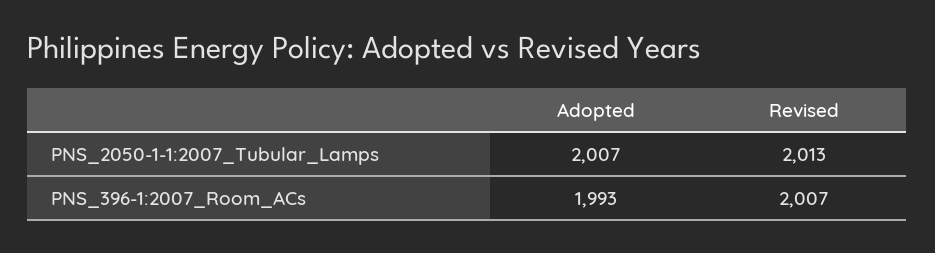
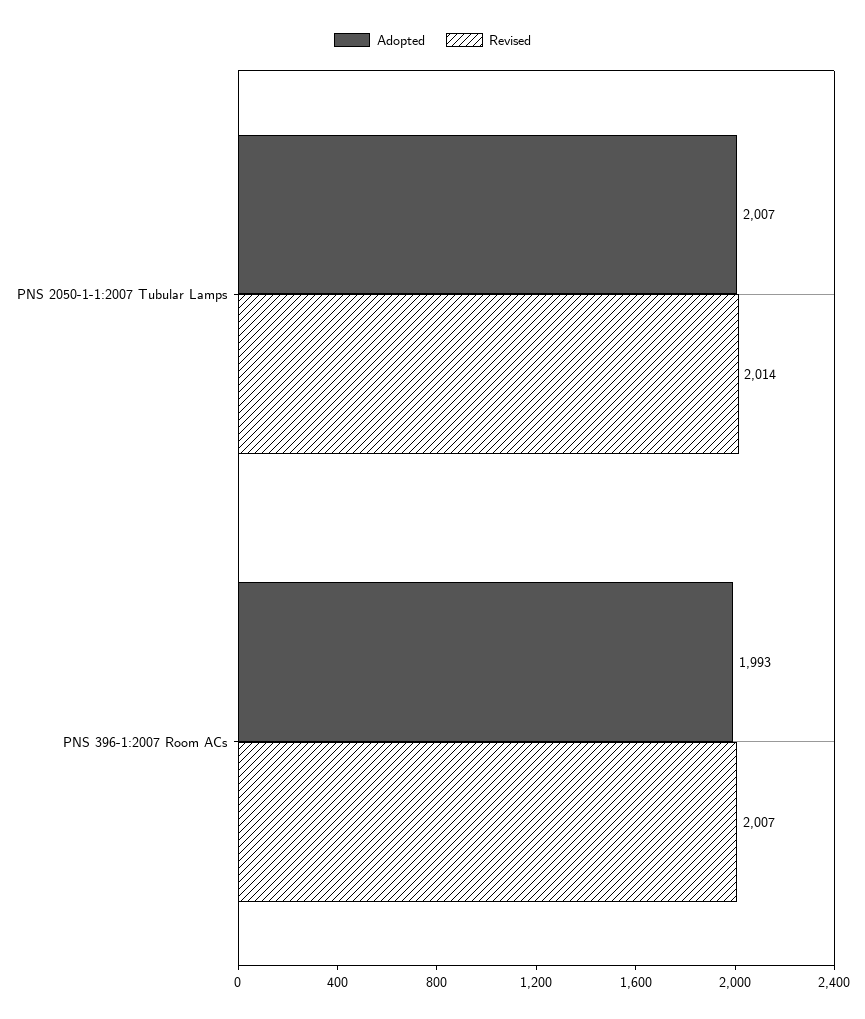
  {
    "Adopted": {
      "PNS_2050-1-1:2007_Tubular_Lamps": 2007,
      "PNS_396-1:2007_Room_ACs": 1993
    },
    "Revised": {
-     "PNS_2050-1-1:2007_Tubular_Lamps": 2013,
+     "PNS_2050-1-1:2007_Tubular_Lamps": 2014,
      "PNS_396-1:2007_Room_ACs": 2007
    }
  }

